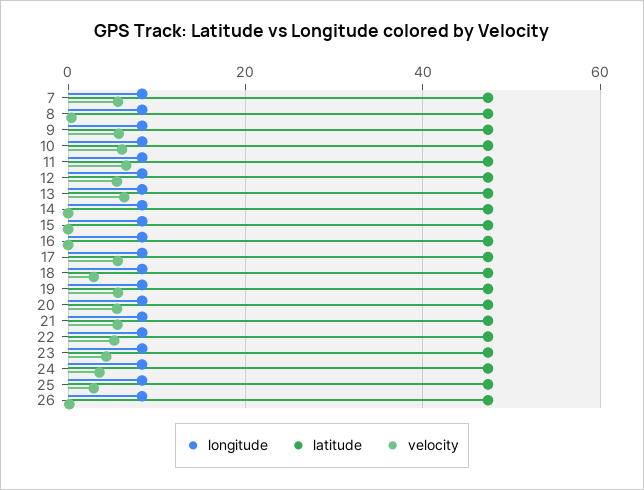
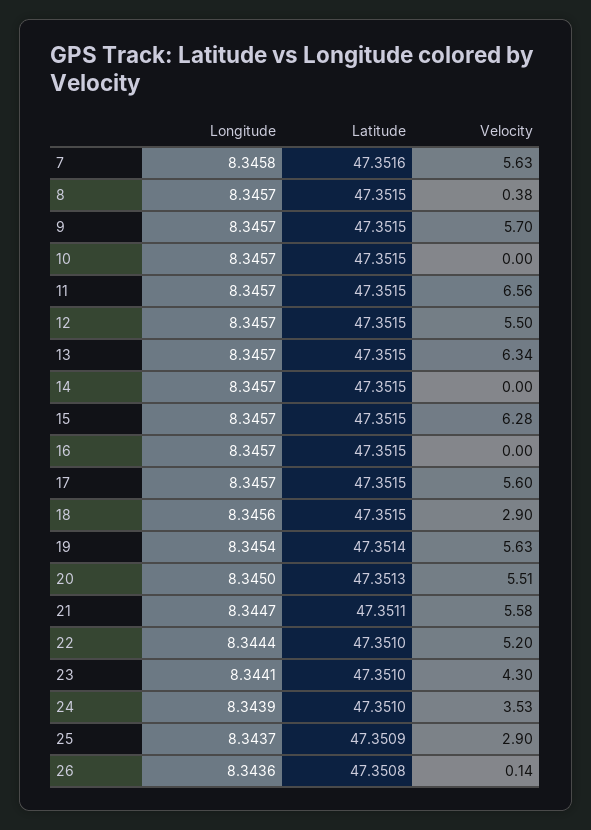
  {
    "longitude": {
      "7": 8.3458,
      "8": 8.3457,
      "9": 8.3457,
      "10": 8.3457,
      "11": 8.3457,
      "12": 8.3457,
      "13": 8.3457,
      "14": 8.3457,
      "15": 8.3457,
      "16": 8.3457,
      "17": 8.3457,
      "18": 8.3456,
      "19": 8.3454,
      "20": 8.345,
      "21": 8.3447,
      "22": 8.3444,
      "23": 8.3441,
      "24": 8.3439,
      "25": 8.3437,
      "26": 8.3436
    },
    "latitude": {
      "7": 47.3516,
      "8": 47.3515,
      "9": 47.3515,
      "10": 47.3515,
      "11": 47.3515,
      "12": 47.3515,
      "13": 47.3515,
      "14": 47.3515,
      "15": 47.3515,
      "16": 47.3515,
      "17": 47.3515,
      "18": 47.3515,
      "19": 47.3514,
      "20": 47.3513,
      "21": 47.3511,
      "22": 47.351,
      "23": 47.351,
      "24": 47.351,
      "25": 47.3509,
      "26": 47.3508
    },
    "velocity": {
      "7": 5.63,
      "8": 0.38,
      "9": 5.7,
-     "10": 6,
+     "10": 0,
      "11": 6.56,
      "12": 5.5,
      "13": 6.34,
      "14": 0,
-     "15": 0,
+     "15": 6.28,
      "16": 0,
      "17": 5.6,
      "18": 2.9,
      "19": 5.63,
      "20": 5.51,
      "21": 5.58,
      "22": 5.2,
      "23": 4.3,
      "24": 3.53,
      "25": 2.9,
      "26": 0.14
    }
  }

